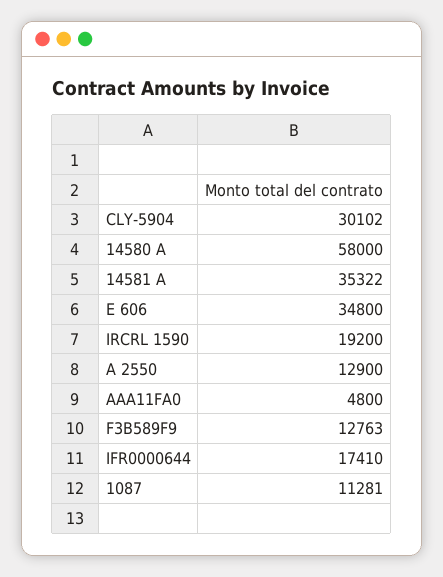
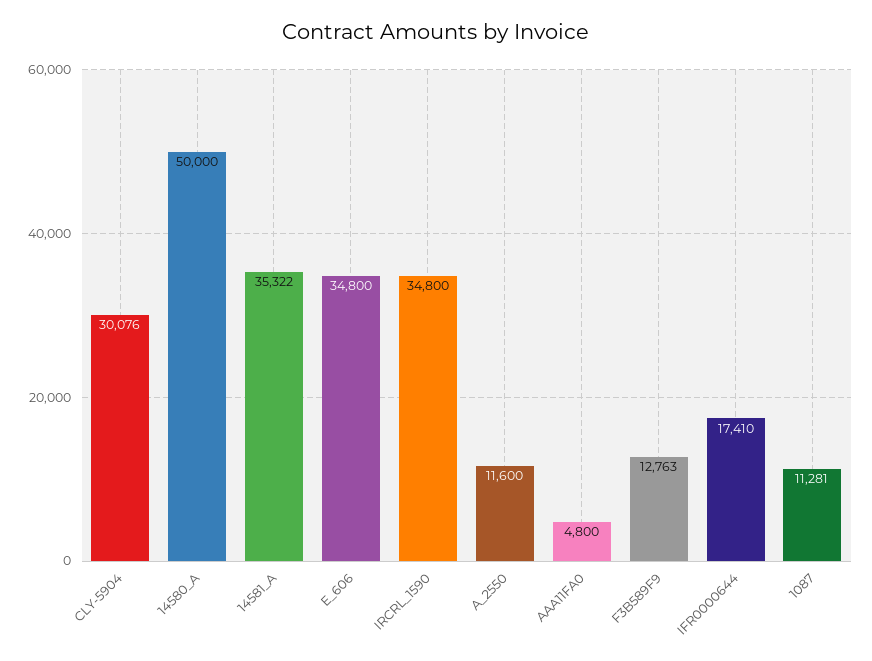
  {
-   "CLY-5904": 30102,
+   "CLY-5904": 30076,
-   "14580 A": 58000,
+   "14580 A": 50000,
    "14581 A": 35322,
    "E 606": 34800,
-   "IRCRL 1590": 19200,
+   "IRCRL 1590": 34800,
-   "A 2550": 12900,
+   "A 2550": 11600,
    "AAA11FA0": 4800,
    "F3B589F9": 12763,
    "IFR0000644": 17410,
    "1087": 11281
  }

